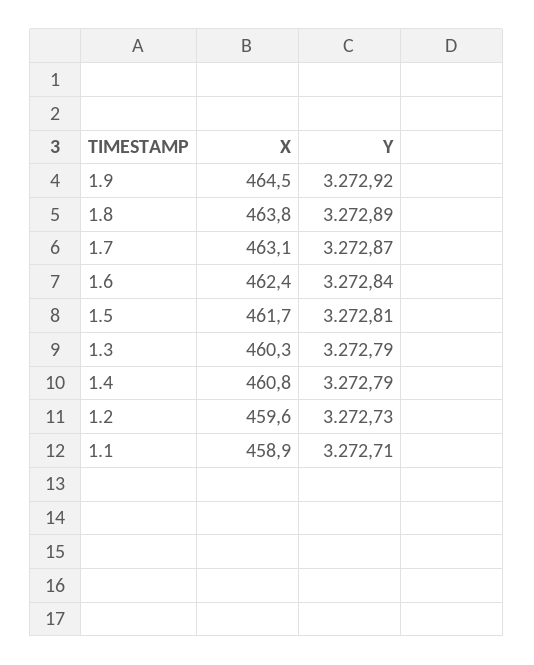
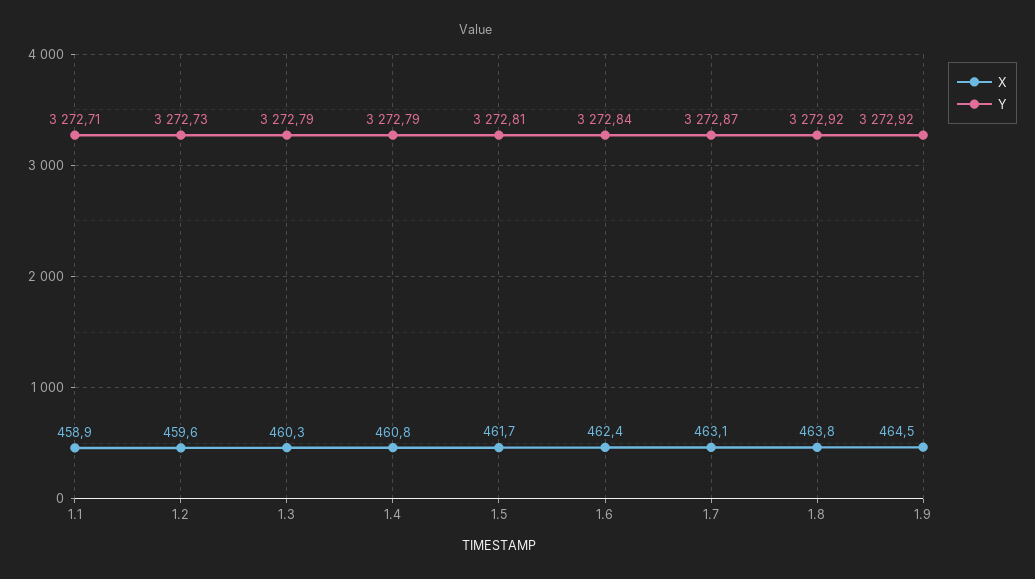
  {
    "X": {
      "1.9": 464.5,
      "1.8": 463.8,
      "1.7": 463.1,
      "1.6": 462.4,
      "1.5": 461.7,
      "1.3": 460.3,
      "1.4": 460.8,
      "1.2": 459.6,
      "1.1": 458.9
    },
    "Y": {
      "1.9": 3272.92,
-     "1.8": 3272.89,
+     "1.8": 3272.92,
      "1.7": 3272.87,
      "1.6": 3272.84,
      "1.5": 3272.81,
      "1.3": 3272.79,
      "1.4": 3272.79,
      "1.2": 3272.73,
      "1.1": 3272.71
    }
  }

